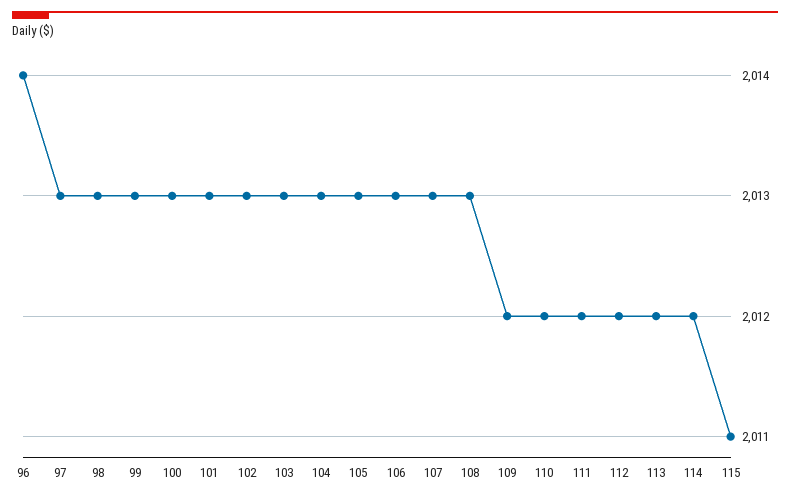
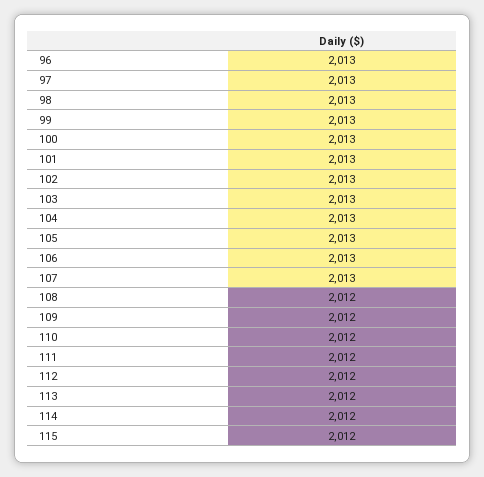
  {
-   "96": 2014,
+   "96": 2013,
    "97": 2013,
    "98": 2013,
    "99": 2013,
    "100": 2013,
    "101": 2013,
    "102": 2013,
    "103": 2013,
    "104": 2013,
    "105": 2013,
    "106": 2013,
    "107": 2013,
-   "108": 2013,
+   "108": 2012,
    "109": 2012,
    "110": 2012,
    "111": 2012,
    "112": 2012,
    "113": 2012,
    "114": 2012,
-   "115": 2011
+   "115": 2012
  }

